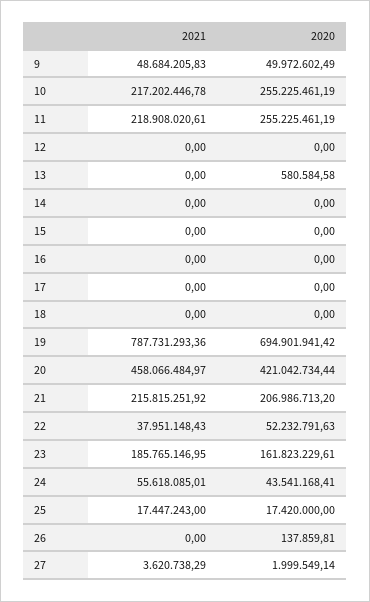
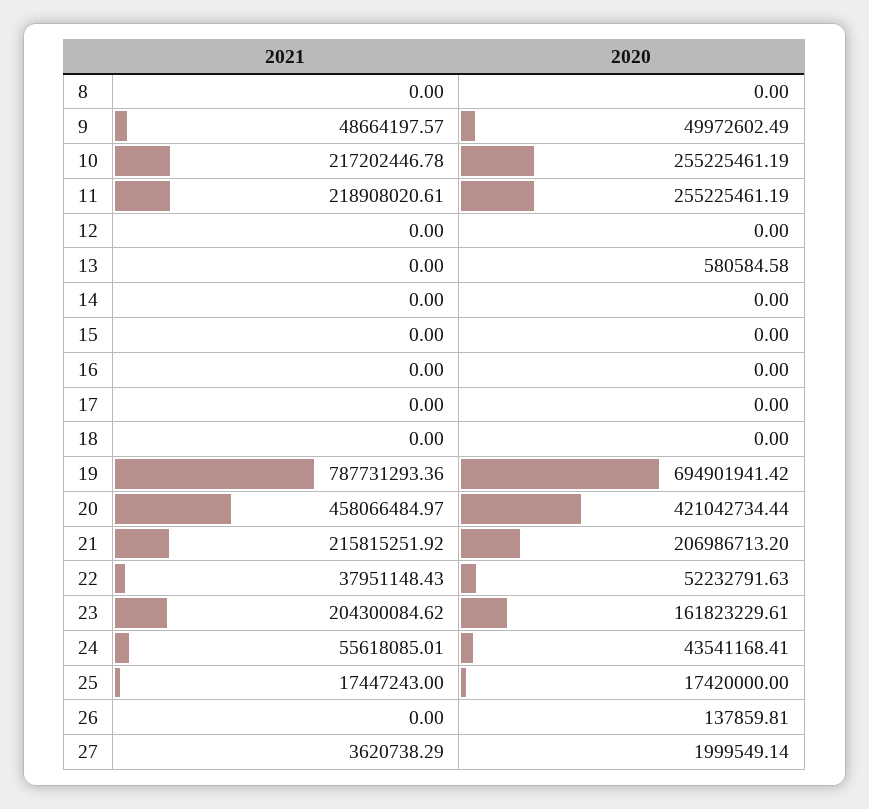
  {
    "2021": {
-     "9": 48684205.83,
+     "9": 48664197.57,
      "10": 217202446.78,
      "11": 218908020.61,
      "12": 0,
      "13": 0,
      "14": 0,
      "15": 0,
      "16": 0,
      "17": 0,
      "18": 0,
      "19": 787731293.36,
      "20": 458066484.97,
      "21": 215815251.92,
      "22": 37951148.43,
-     "23": 185765146.95,
+     "23": 204300084.62,
      "24": 55618085.01,
      "25": 17447243,
      "26": 0,
-     "27": 3620738.29
+     "27": 3620738.29,
+     "8": 0
    },
    "2020": {
      "9": 49972602.49,
      "10": 255225461.19,
      "11": 255225461.19,
      "12": 0,
      "13": 580584.58,
      "14": 0,
      "15": 0,
      "16": 0,
      "17": 0,
      "18": 0,
      "19": 694901941.42,
      "20": 421042734.44,
      "21": 206986713.2,
      "22": 52232791.63,
      "23": 161823229.61,
      "24": 43541168.41,
      "25": 17420000,
      "26": 137859.81,
-     "27": 1999549.14
+     "27": 1999549.14,
+     "8": 0
    }
  }

